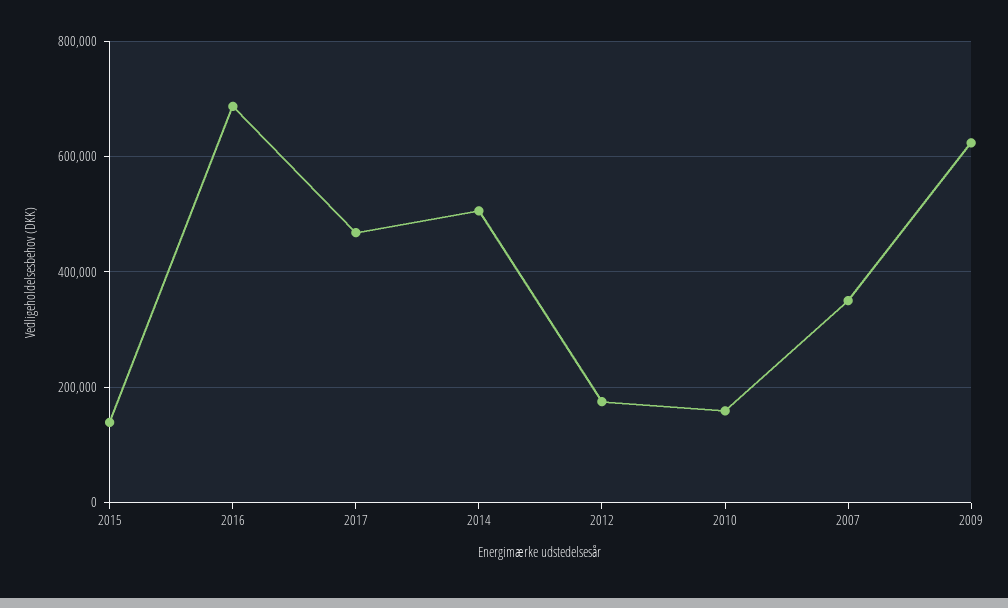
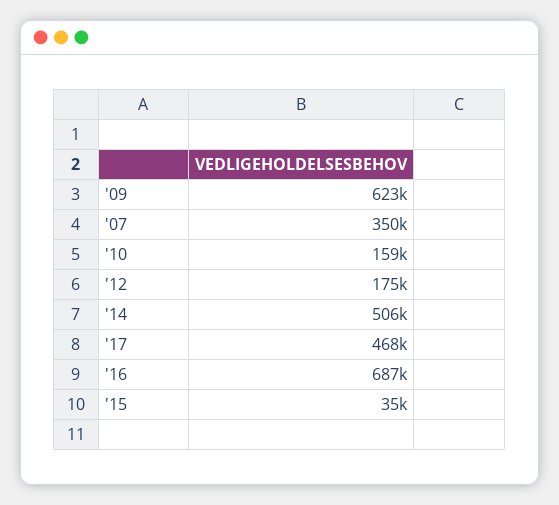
  {
-   "2015": 140000,
+   "2015": 35000,
    "2016": 687000,
    "2017": 468000,
    "2014": 506000,
    "2012": 175000,
    "2010": 159000,
    "2007": 350000,
    "2009": 623000
  }

